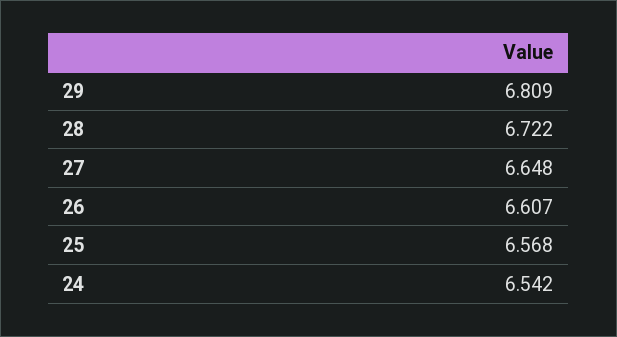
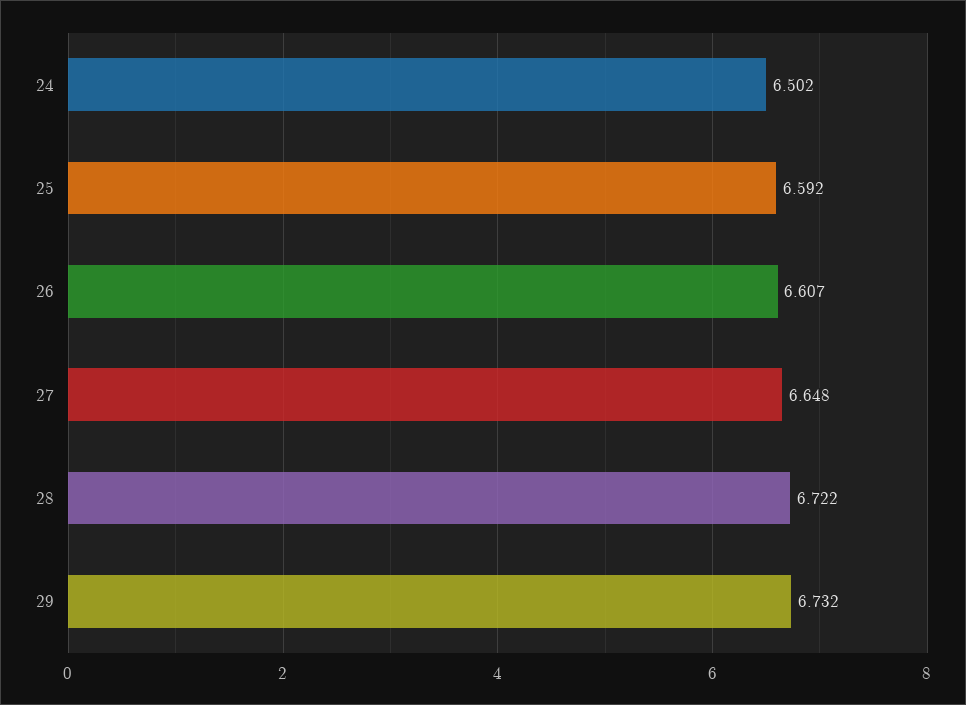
  {
-   "29": 6.809,
+   "29": 6.732,
    "28": 6.722,
    "27": 6.648,
    "26": 6.607,
-   "25": 6.568,
+   "25": 6.592,
-   "24": 6.542
+   "24": 6.502
  }

